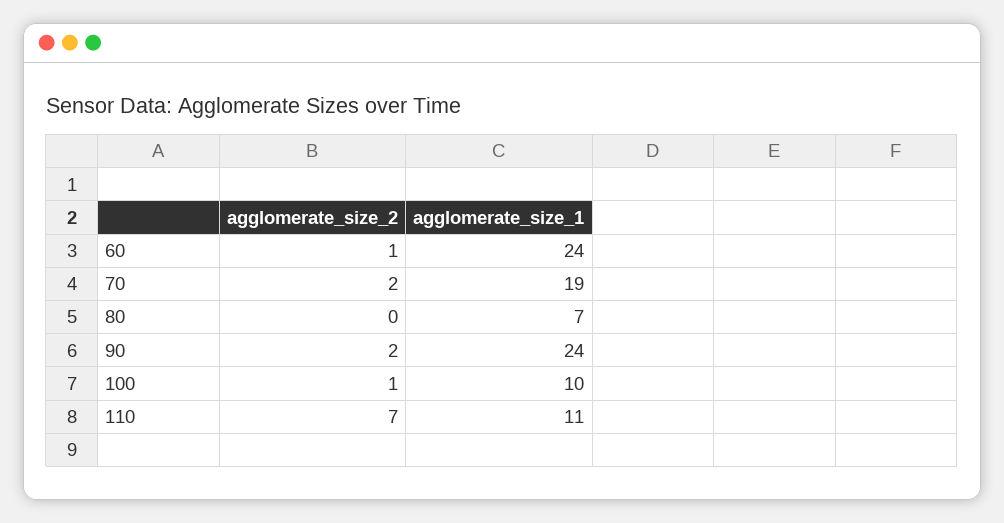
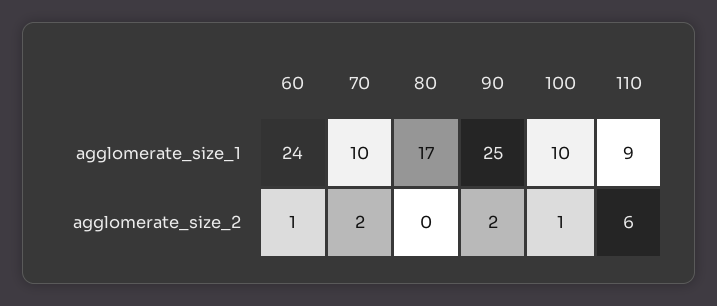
  {
    "agglomerate_size_2": {
      "60": 1,
      "70": 2,
      "80": 0,
      "90": 2,
      "100": 1,
-     "110": 7
+     "110": 6
    },
    "agglomerate_size_1": {
      "60": 24,
-     "70": 19,
+     "70": 10,
-     "80": 7,
+     "80": 17,
-     "90": 24,
+     "90": 25,
      "100": 10,
-     "110": 11
+     "110": 9
    }
  }

